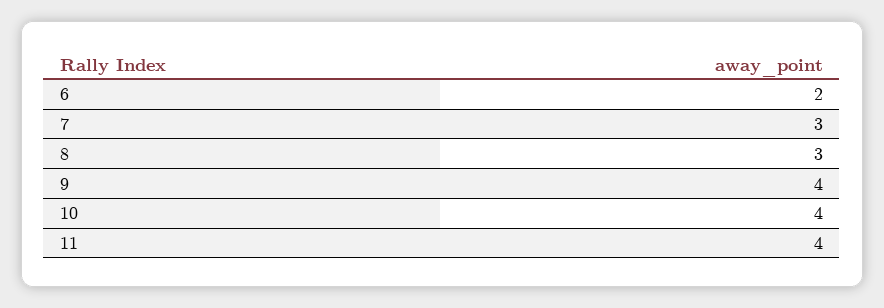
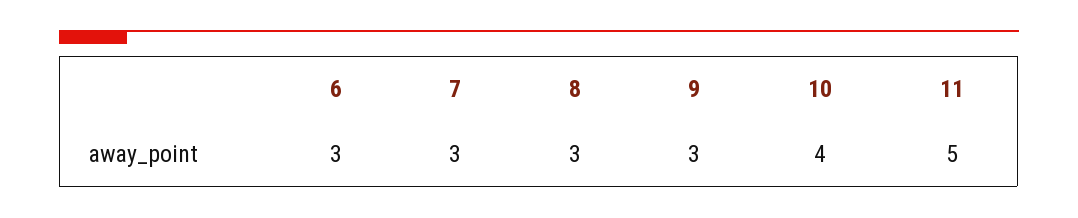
  {
-   "6": 2,
+   "6": 3,
    "7": 3,
    "8": 3,
-   "9": 4,
+   "9": 3,
    "10": 4,
-   "11": 4
+   "11": 5
  }

